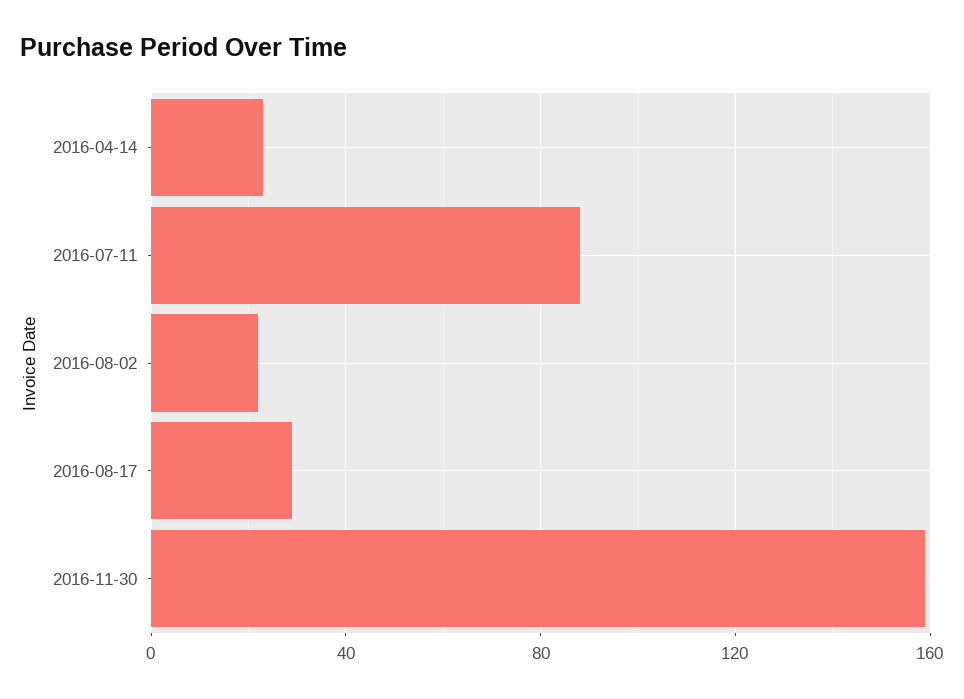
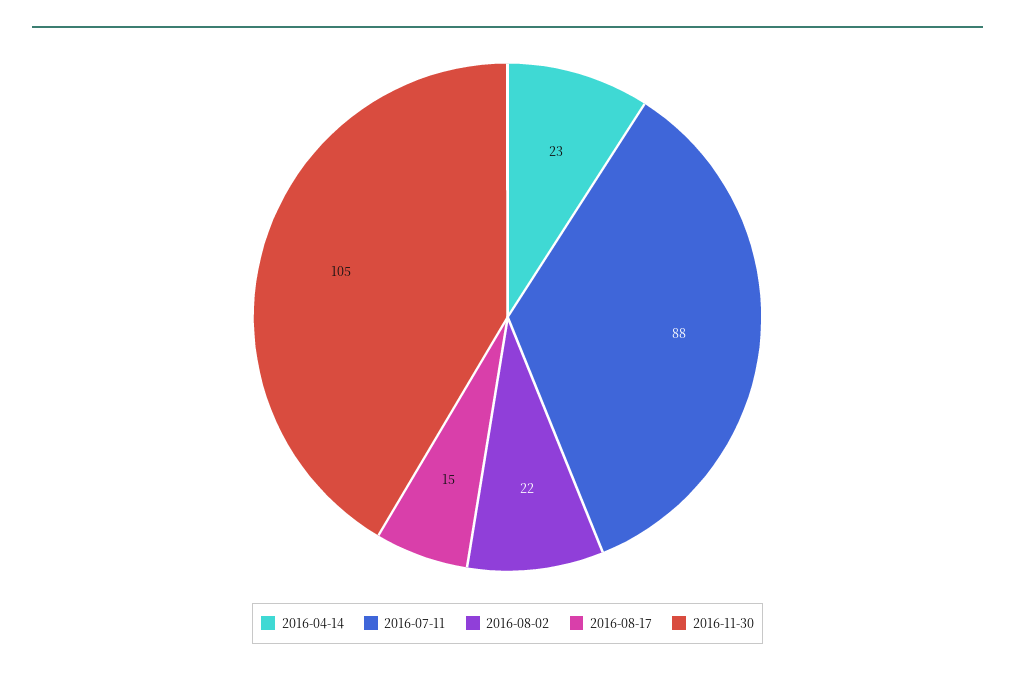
  {
    "2016-04-14": 23,
    "2016-07-11": 88,
    "2016-08-02": 22,
-   "2016-08-17": 30,
+   "2016-08-17": 15,
-   "2016-11-30": 160
+   "2016-11-30": 105
  }

